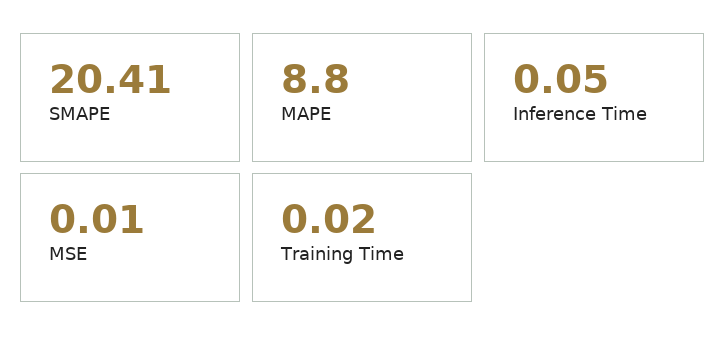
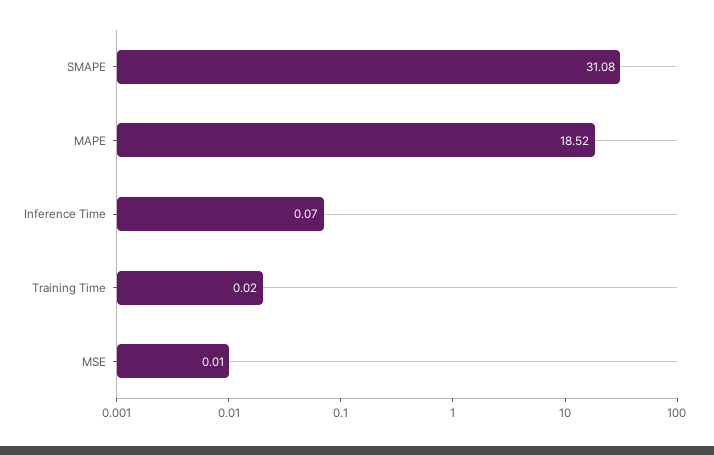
  {
-   "SMAPE": 20.41,
+   "SMAPE": 31.08,
-   "MAPE": 8.8,
+   "MAPE": 18.52,
-   "Inference Time": 0.05,
+   "Inference Time": 0.07,
    "MSE": 0.01,
    "Training Time": 0.02
  }

